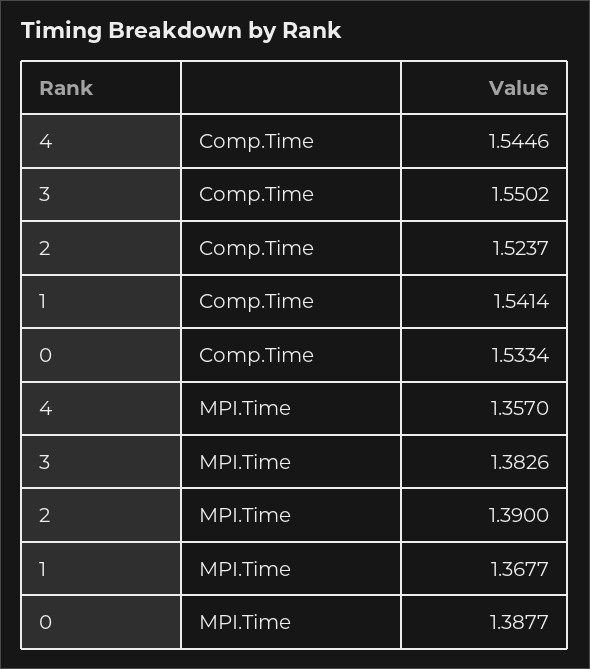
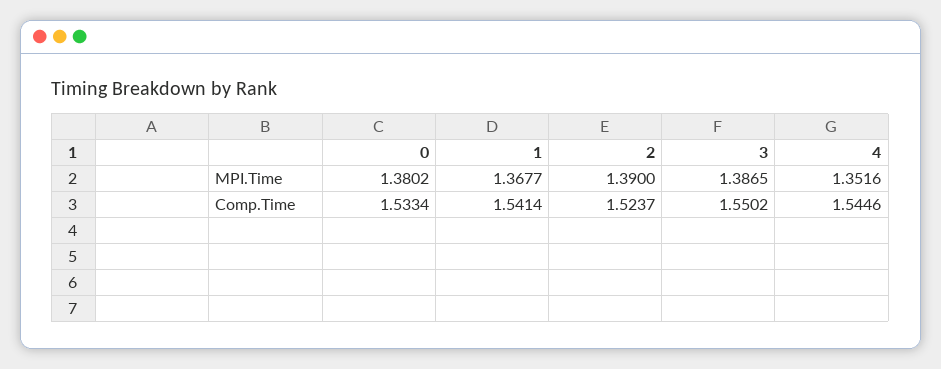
  {
    "4": {
      "Comp.Time": 1.5446,
-     "MPI.Time": 1.357
+     "MPI.Time": 1.3516
    },
    "3": {
      "Comp.Time": 1.5502,
-     "MPI.Time": 1.3826
+     "MPI.Time": 1.3865
    },
    "2": {
      "Comp.Time": 1.5237,
      "MPI.Time": 1.39
    },
    "1": {
      "Comp.Time": 1.5414,
      "MPI.Time": 1.3677
    },
    "0": {
      "Comp.Time": 1.5334,
-     "MPI.Time": 1.3877
+     "MPI.Time": 1.3802
    }
  }

